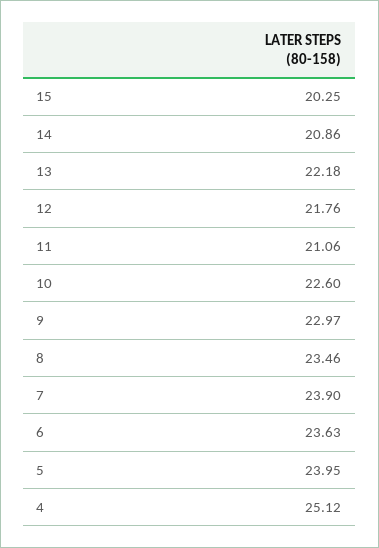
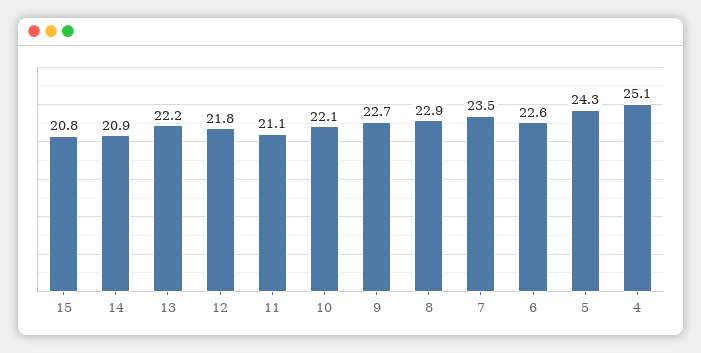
  {
-   "15": 20.25,
+   "15": 20.8,
    "14": 20.86,
    "13": 22.18,
    "12": 21.76,
    "11": 21.06,
-   "10": 22.6,
+   "10": 22.1,
-   "9": 22.97,
+   "9": 22.7,
-   "8": 23.46,
+   "8": 22.9,
-   "7": 23.9,
+   "7": 23.5,
-   "6": 23.63,
+   "6": 22.6,
-   "5": 23.95,
+   "5": 24.3,
    "4": 25.12
  }

